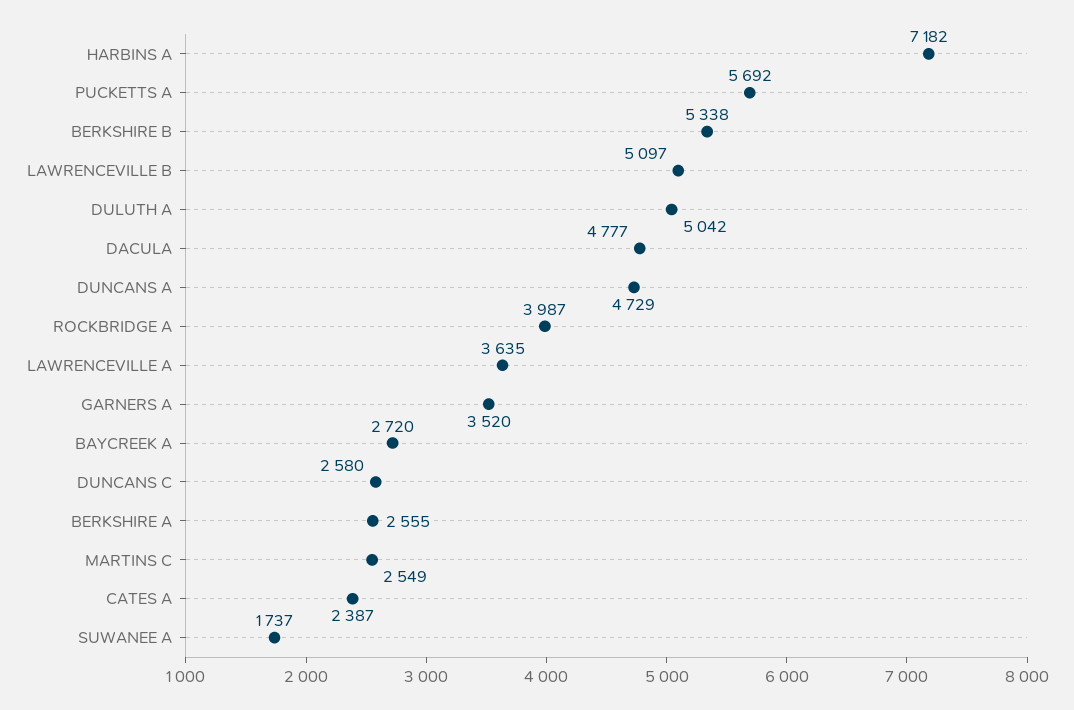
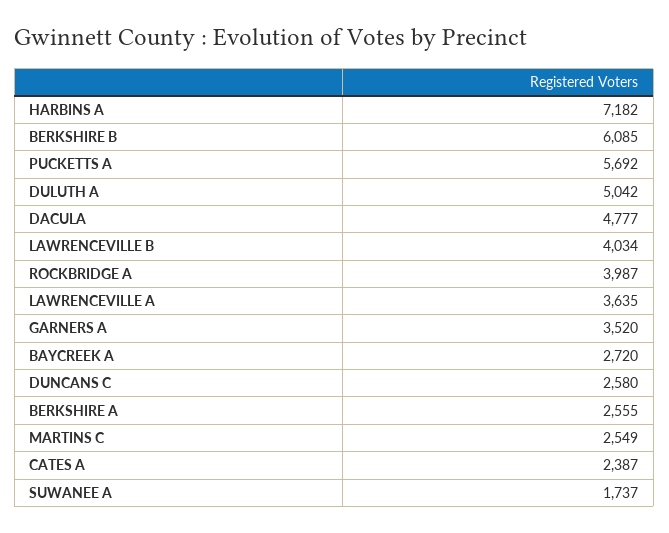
  {
    "HARBINS A": 7182,
    "PUCKETTS A": 5692,
-   "BERKSHIRE B": 5338,
+   "BERKSHIRE B": 6085,
-   "LAWRENCEVILLE B": 5097,
+   "LAWRENCEVILLE B": 4034,
    "DULUTH A": 5042,
    "DACULA": 4777,
-   "DUNCANS A": 4729,
    "ROCKBRIDGE A": 3987,
    "LAWRENCEVILLE A": 3635,
    "GARNERS A": 3520,
    "BAYCREEK A": 2720,
    "DUNCANS C": 2580,
    "BERKSHIRE A": 2555,
    "MARTINS C": 2549,
    "CATES A": 2387,
    "SUWANEE A": 1737
  }

